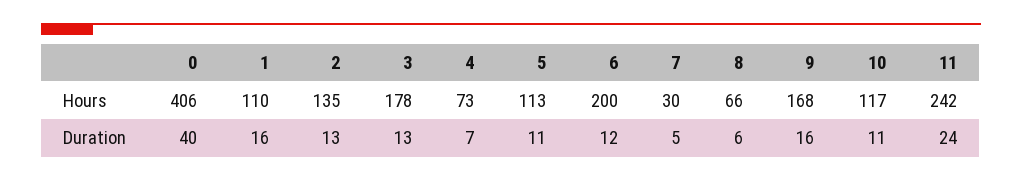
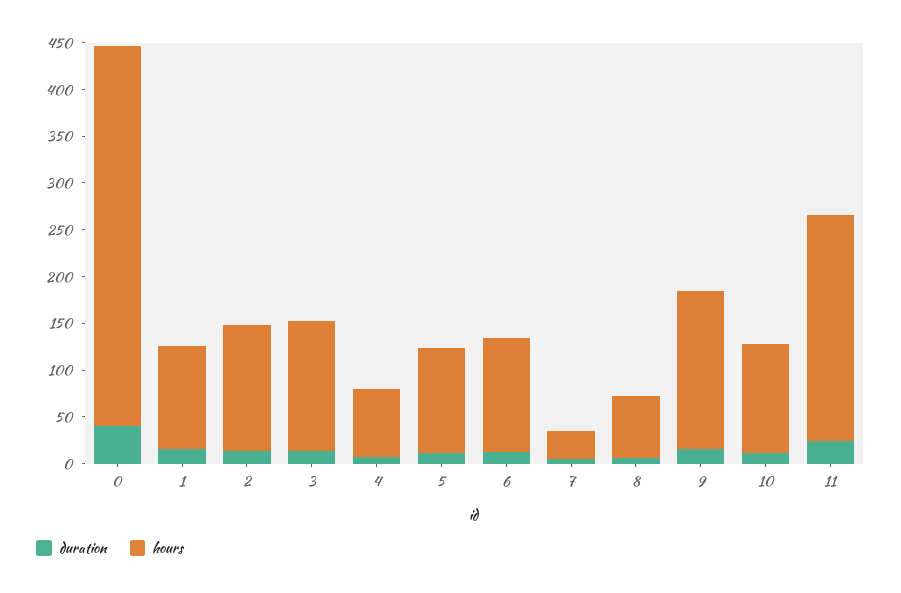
  {
    "Hours": {
      "0": 406,
      "1": 110,
      "2": 135,
-     "3": 178,
+     "3": 140,
      "4": 73,
      "5": 113,
-     "6": 200,
+     "6": 120,
      "7": 30,
      "8": 66,
      "9": 168,
      "10": 117,
      "11": 242
    },
    "Duration": {
      "0": 40,
      "1": 16,
      "2": 13,
      "3": 13,
      "4": 7,
      "5": 11,
      "6": 12,
      "7": 5,
      "8": 6,
      "9": 16,
      "10": 11,
      "11": 24
    }
  }

